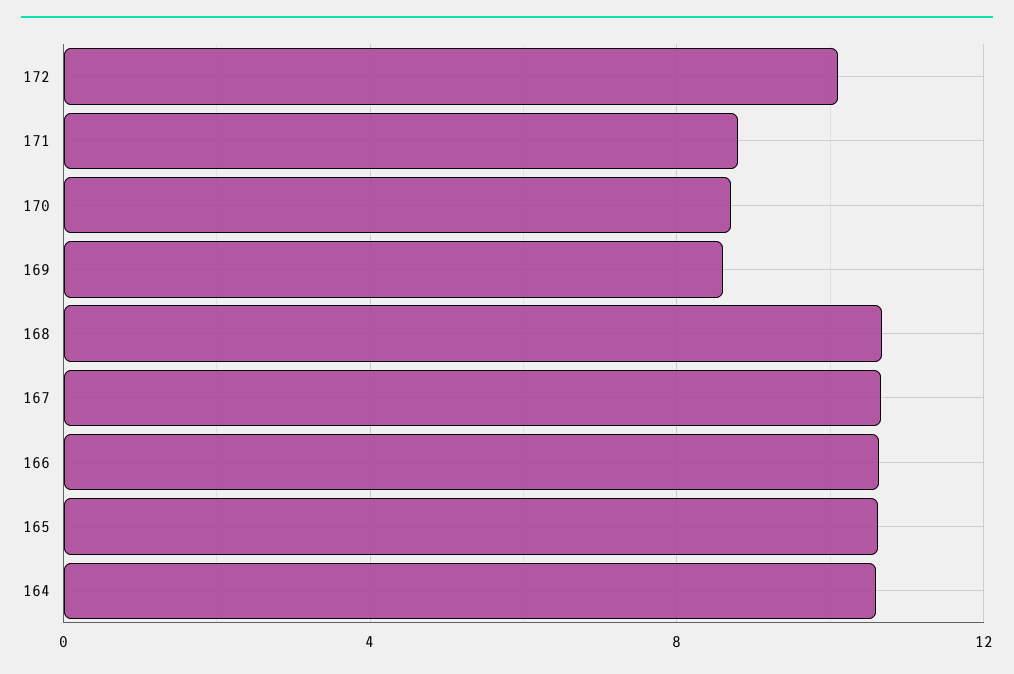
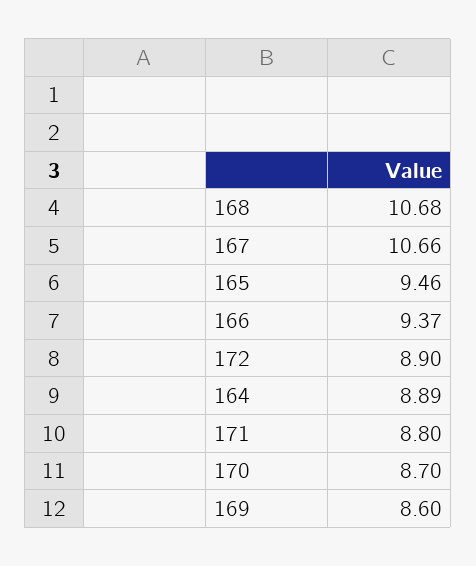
  {
-   "172": 10,
+   "172": 8.9,
    "171": 8.8,
    "170": 8.7,
    "169": 8.6,
    "168": 10.68,
    "167": 10.66,
-   "166": 10.5,
+   "166": 9.37,
-   "165": 10.5,
+   "165": 9.46,
-   "164": 10.5
+   "164": 8.89
  }

